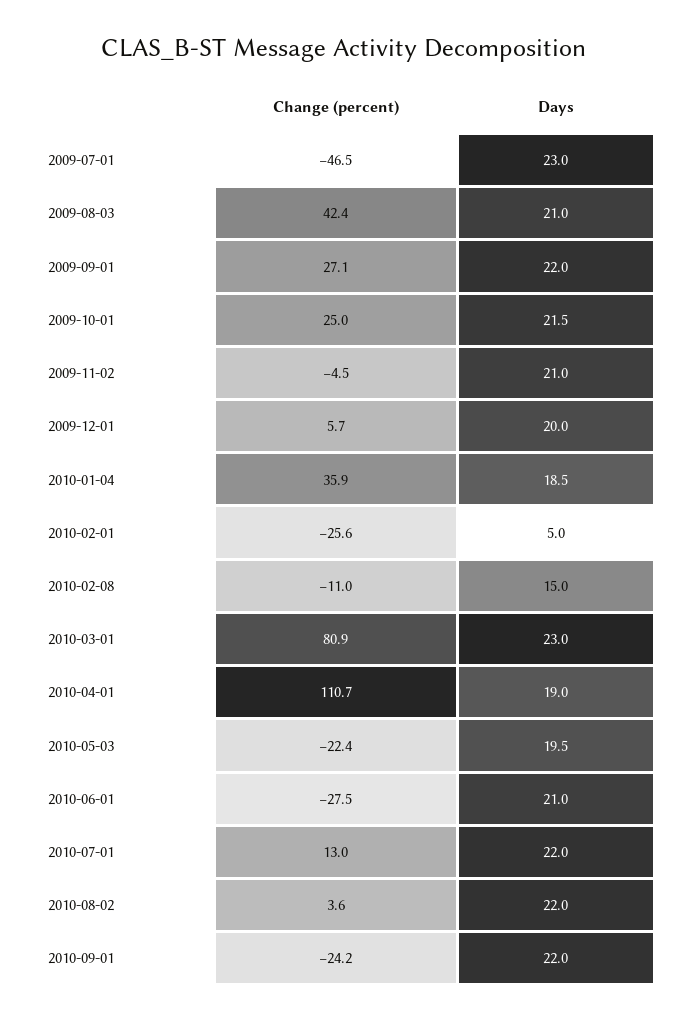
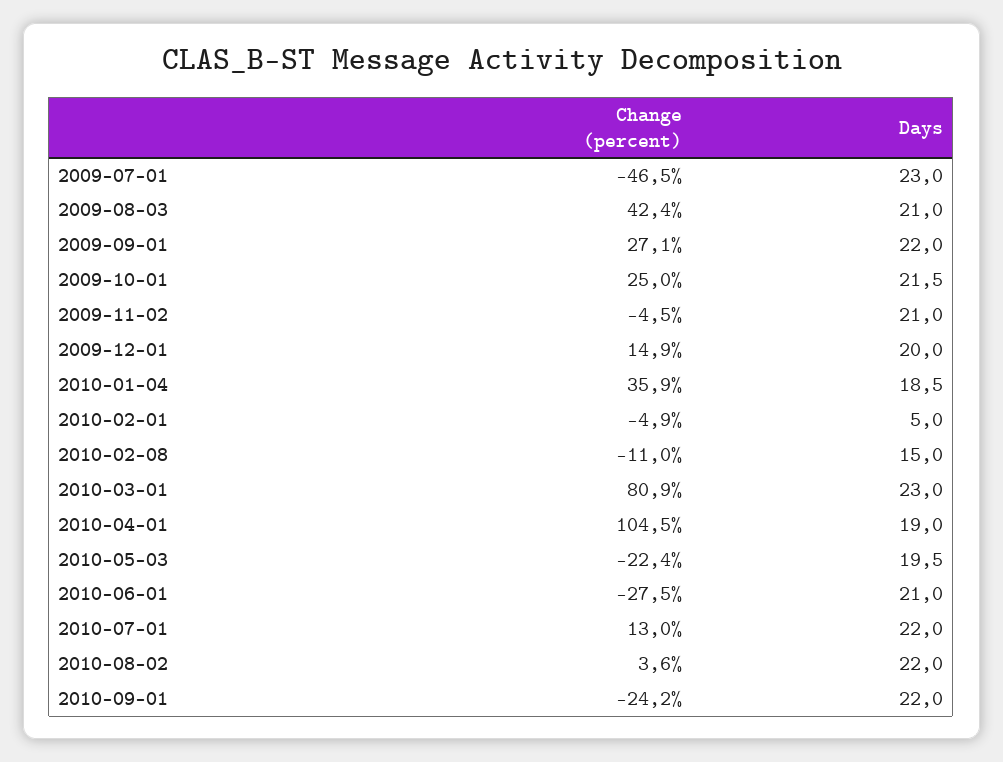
  {
    "Change (percent)": {
      "2009-07-01": -46.5,
      "2009-08-03": 42.4,
      "2009-09-01": 27.1,
      "2009-10-01": 25,
      "2009-11-02": -4.5,
-     "2009-12-01": 5.7,
+     "2009-12-01": 14.9,
      "2010-01-04": 35.9,
-     "2010-02-01": -25.6,
+     "2010-02-01": -4.9,
      "2010-02-08": -11,
      "2010-03-01": 80.9,
-     "2010-04-01": 110.7,
+     "2010-04-01": 104.5,
      "2010-05-03": -22.4,
      "2010-06-01": -27.5,
      "2010-07-01": 13,
      "2010-08-02": 3.6,
      "2010-09-01": -24.2
    },
    "Days": {
      "2009-07-01": 23,
      "2009-08-03": 21,
      "2009-09-01": 22,
      "2009-10-01": 21.5,
      "2009-11-02": 21,
      "2009-12-01": 20,
      "2010-01-04": 18.5,
      "2010-02-01": 5,
      "2010-02-08": 15,
      "2010-03-01": 23,
      "2010-04-01": 19,
      "2010-05-03": 19.5,
      "2010-06-01": 21,
      "2010-07-01": 22,
      "2010-08-02": 22,
      "2010-09-01": 22
    }
  }

